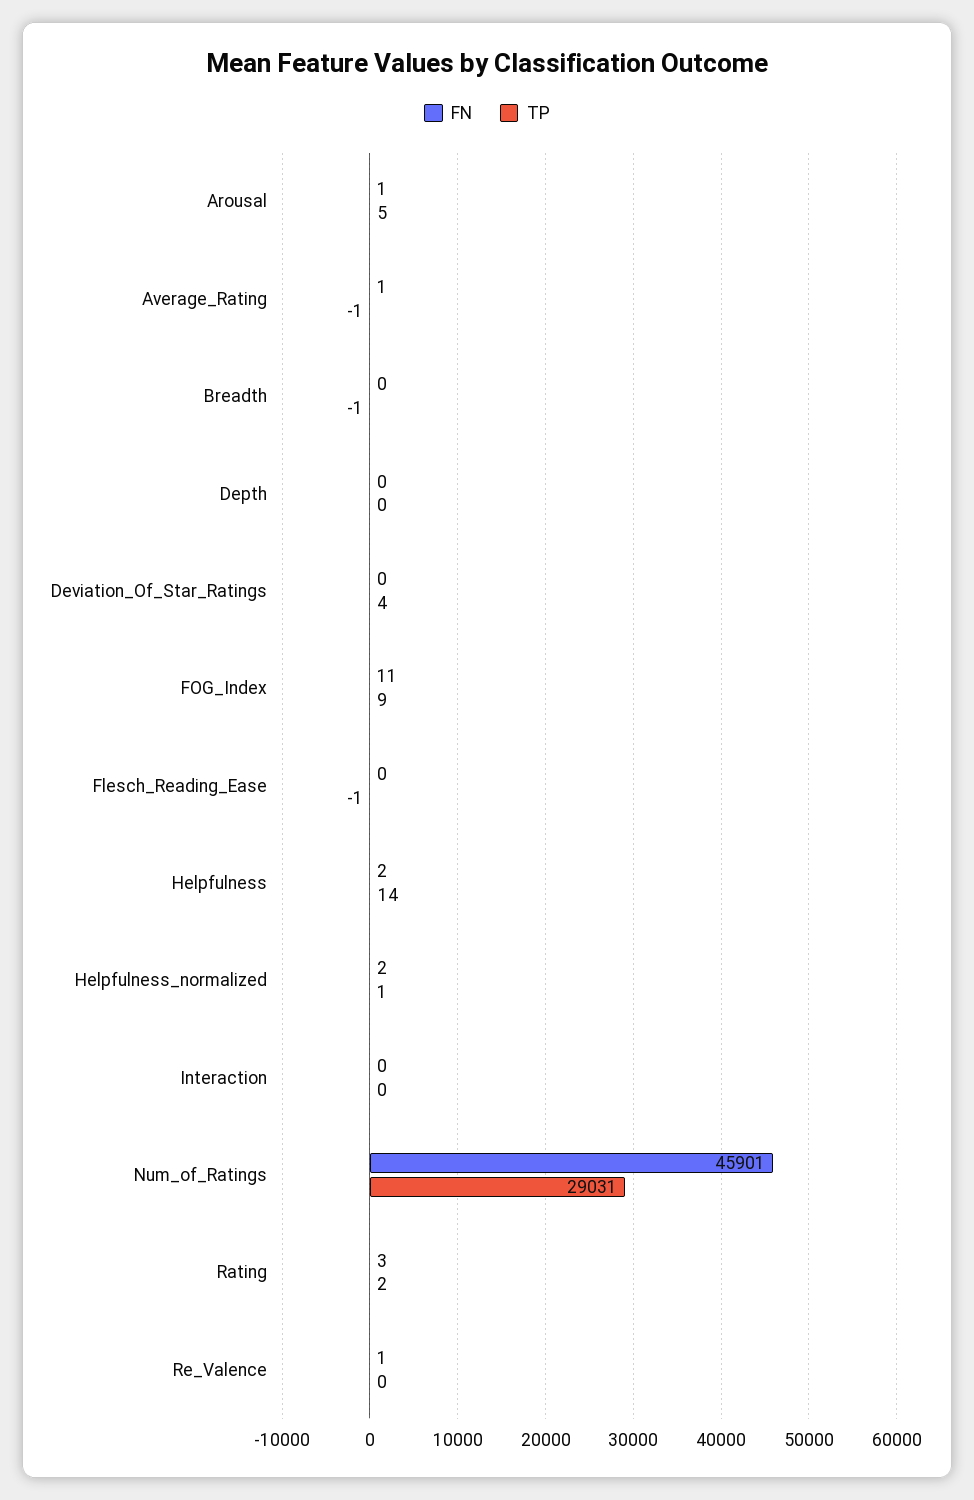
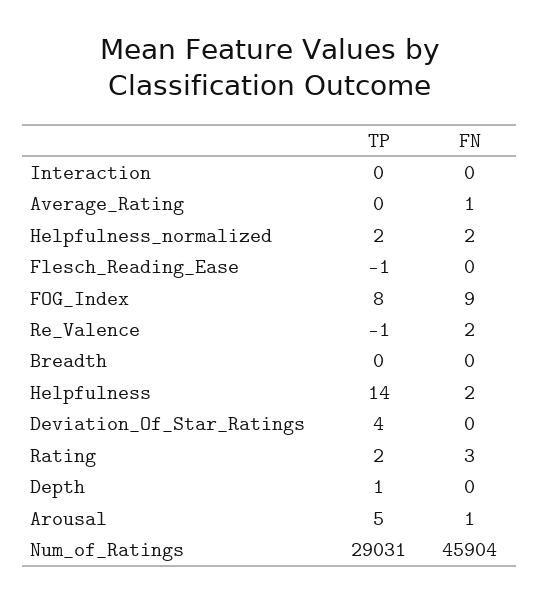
  {
    "FN": {
      "Arousal": 1,
      "Average_Rating": 1,
      "Breadth": 0,
      "Depth": 0,
      "Deviation_Of_Star_Ratings": 0,
-     "FOG_Index": 11,
+     "FOG_Index": 9,
      "Flesch_Reading_Ease": 0,
      "Helpfulness": 2,
      "Helpfulness_normalized": 2,
      "Interaction": 0,
-     "Num_of_Ratings": 45901,
+     "Num_of_Ratings": 45904,
      "Rating": 3,
-     "Re_Valence": 1
+     "Re_Valence": 2
    },
    "TP": {
      "Arousal": 5,
-     "Average_Rating": -1,
+     "Average_Rating": 0,
-     "Breadth": -1,
+     "Breadth": 0,
-     "Depth": 0,
+     "Depth": 1,
      "Deviation_Of_Star_Ratings": 4,
-     "FOG_Index": 9,
+     "FOG_Index": 8,
      "Flesch_Reading_Ease": -1,
      "Helpfulness": 14,
-     "Helpfulness_normalized": 1,
+     "Helpfulness_normalized": 2,
      "Interaction": 0,
      "Num_of_Ratings": 29031,
      "Rating": 2,
-     "Re_Valence": 0
+     "Re_Valence": -1
    }
  }

